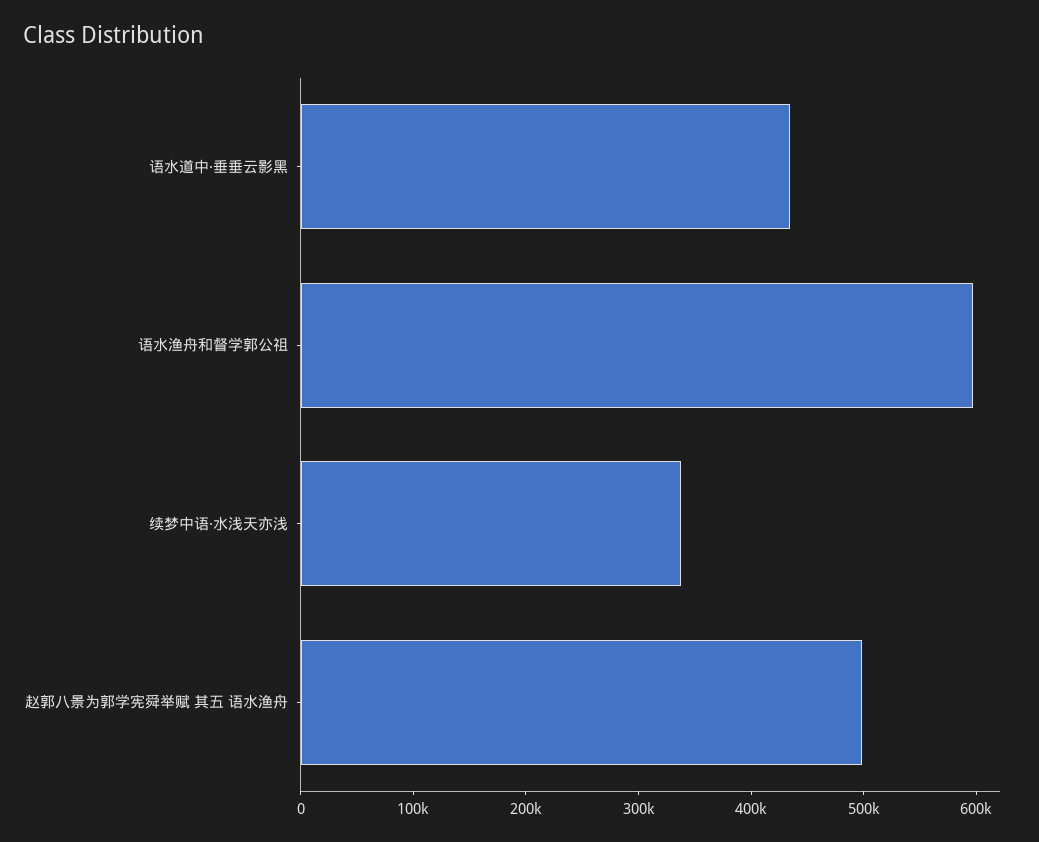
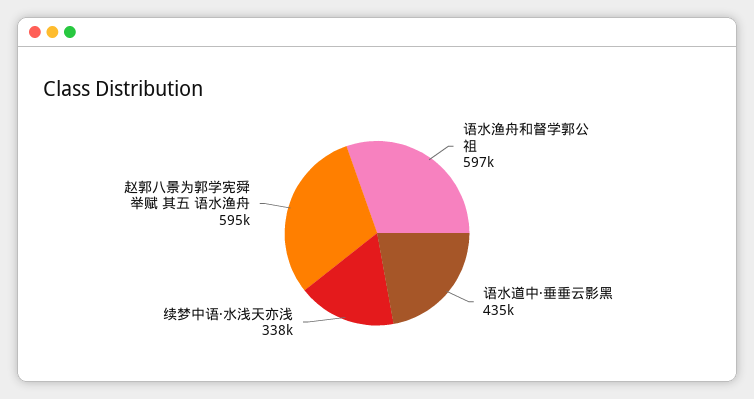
  {
    "语水道中·垂垂云影黑": 435000,
    "语水渔舟和督学郭公祖": 597000,
    "续梦中语·水浅天亦浅": 338000,
-   "赵郭八景为郭学宪舜举赋 其五 语水渔舟": 500000
+   "赵郭八景为郭学宪舜举赋 其五 语水渔舟": 595000
  }

